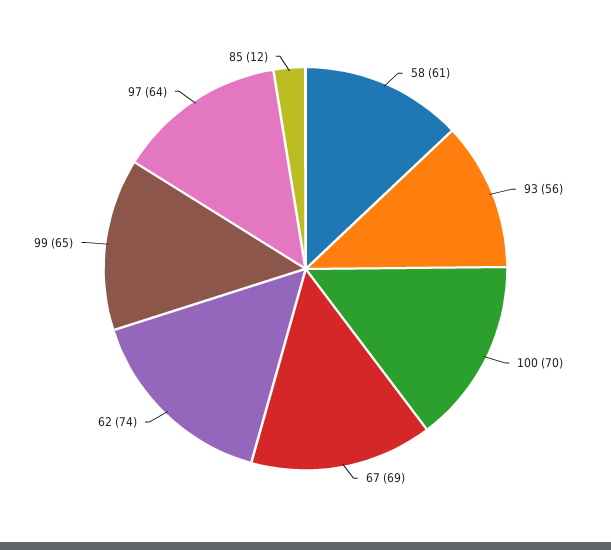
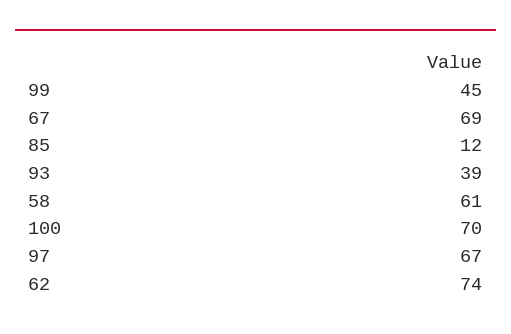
  {
    "58": 61,
-   "93": 56,
+   "93": 39,
    "100": 70,
    "67": 69,
    "62": 74,
-   "99": 65,
+   "99": 45,
-   "97": 64,
+   "97": 67,
    "85": 12
  }

